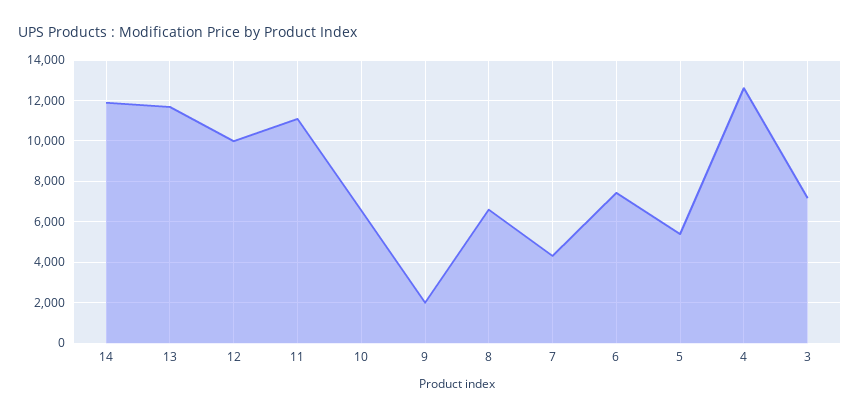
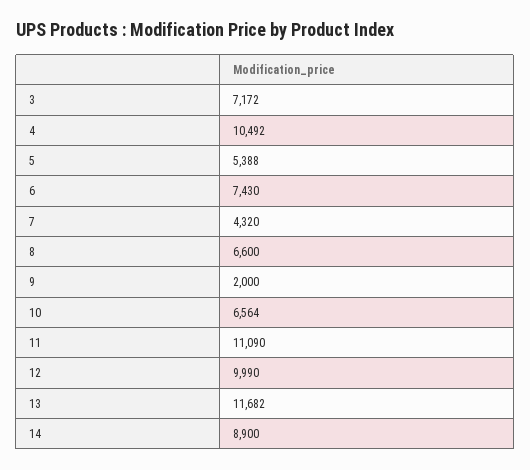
  {
-   "14": 12000,
+   "14": 8900,
    "13": 11682,
    "12": 9990,
    "11": 11090,
    "10": 6564,
    "9": 2000,
    "8": 6600,
    "7": 4320,
    "6": 7430,
    "5": 5388,
-   "4": 12500,
+   "4": 10492,
    "3": 7172
  }

